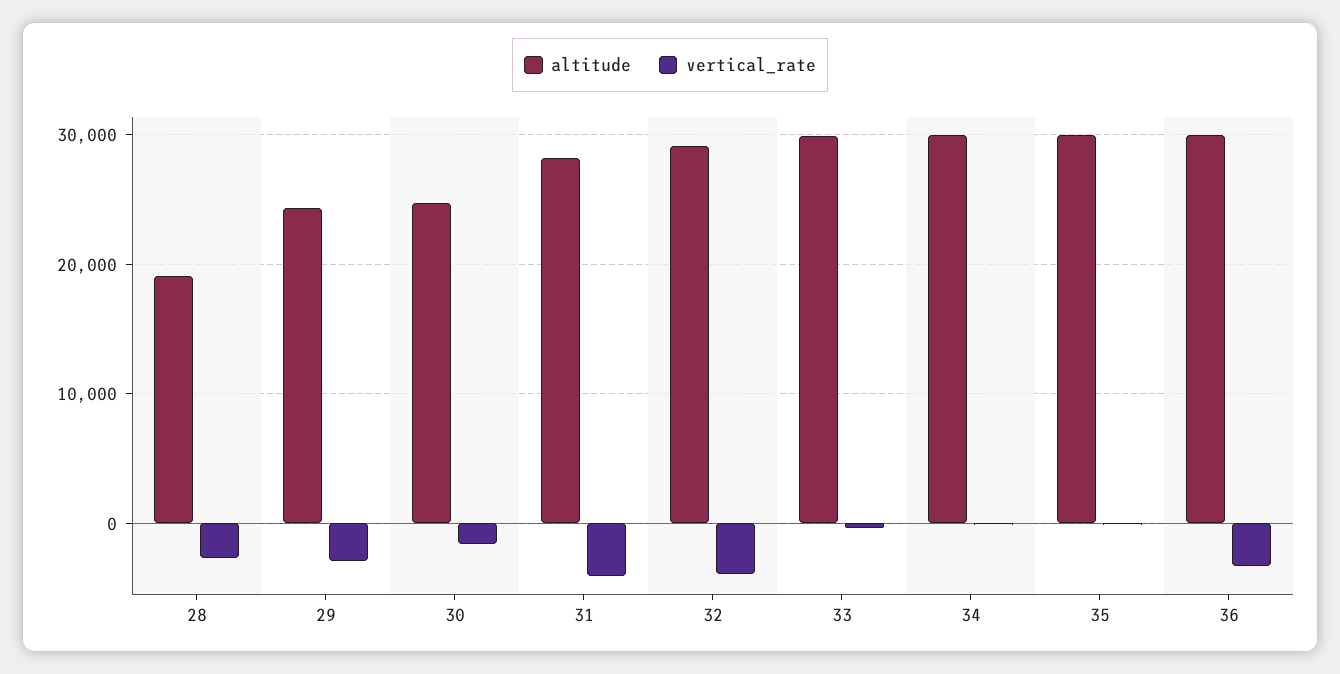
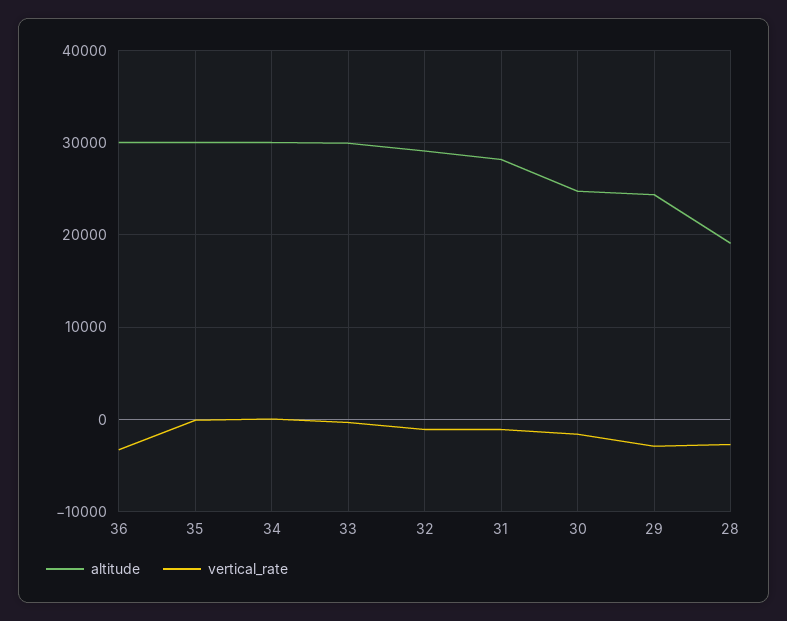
  {
    "altitude": {
      "28": 19000,
      "29": 24000,
      "30": 25000,
      "31": 28000,
      "32": 29000,
      "33": 30000,
      "34": 30000,
      "35": 30000,
      "36": 30000
    },
    "vertical_rate": {
      "28": -3000,
      "29": -3000,
      "30": -2000,
-     "31": -4000,
+     "31": -1000,
-     "32": -4000,
+     "32": -1000,
      "33": 0,
      "34": 0,
      "35": 0,
      "36": -3000
    }
  }

